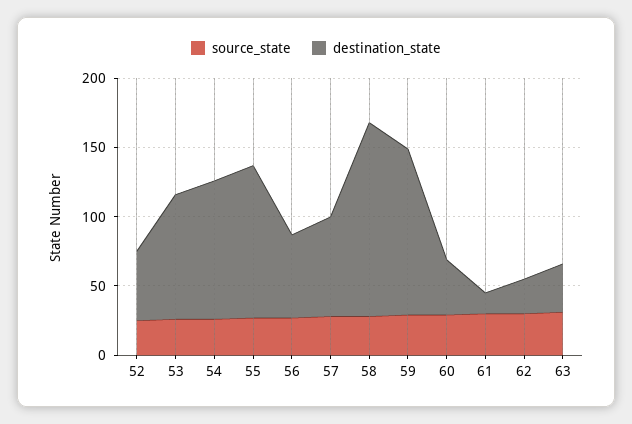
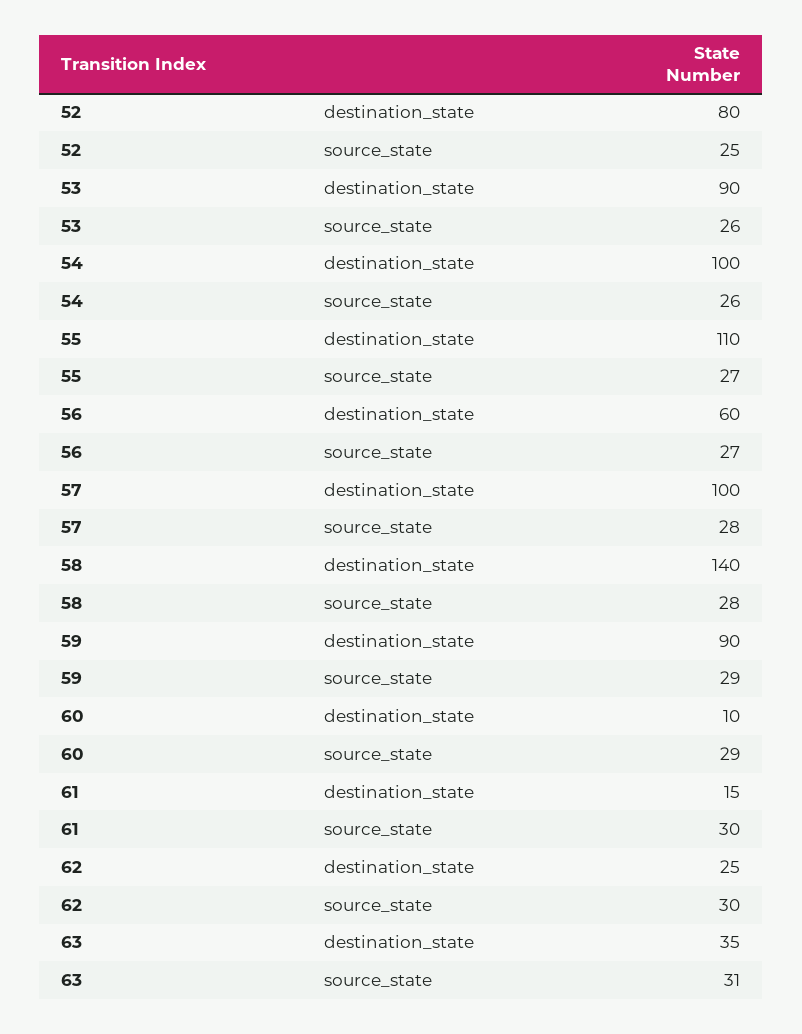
  {
    "source_state": {
      "52": 25,
      "53": 26,
      "54": 26,
      "55": 27,
      "56": 27,
      "57": 28,
      "58": 28,
      "59": 29,
      "60": 29,
      "61": 30,
      "62": 30,
      "63": 31
    },
    "destination_state": {
-     "52": 50,
+     "52": 80,
      "53": 90,
      "54": 100,
      "55": 110,
      "56": 60,
-     "57": 70,
+     "57": 100,
      "58": 140,
-     "59": 120,
+     "59": 90,
-     "60": 40,
+     "60": 10,
      "61": 15,
      "62": 25,
      "63": 35
    }
  }

